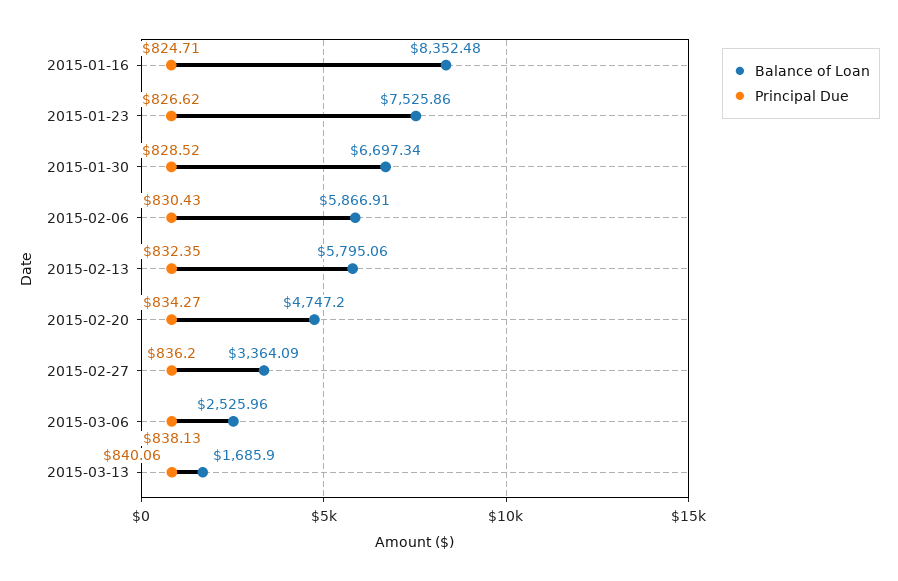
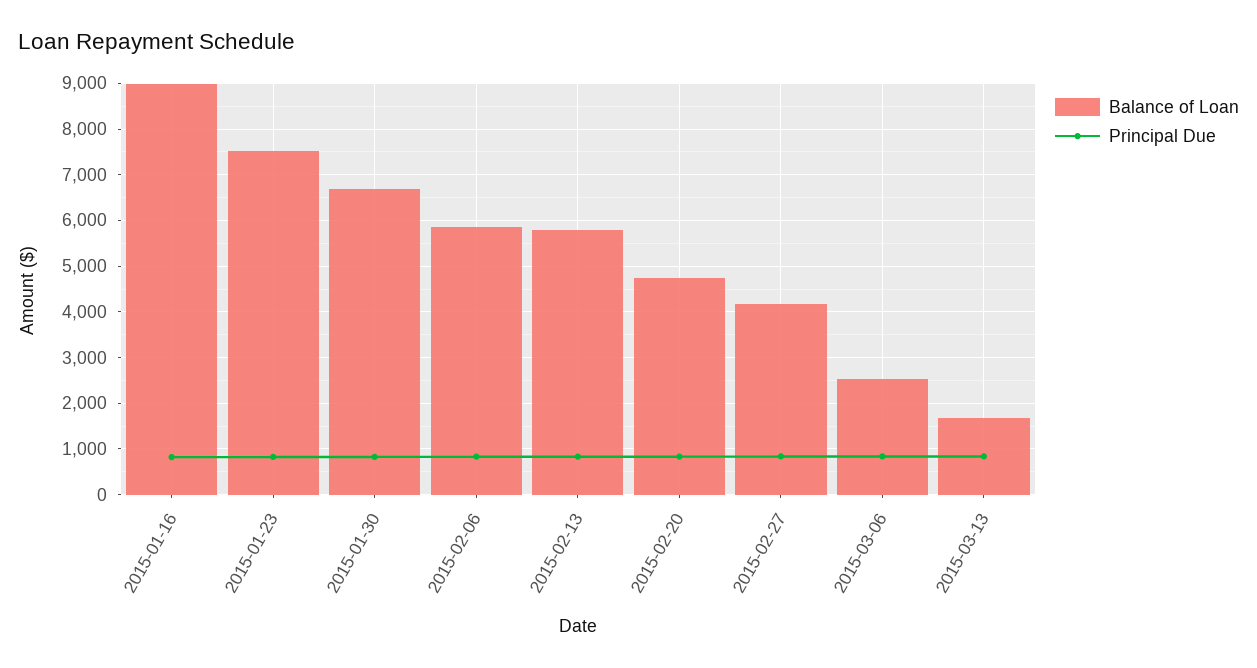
  {
    "Balance of Loan": {
-     "2015-01-16": 8352.48,
+     "2015-01-16": 9000,
      "2015-01-23": 7525.86,
      "2015-01-30": 6697.34,
      "2015-02-06": 5866.91,
      "2015-02-13": 5795.06,
      "2015-02-20": 4747.2,
-     "2015-02-27": 3364.09,
+     "2015-02-27": 4200,
      "2015-03-06": 2525.96,
      "2015-03-13": 1685.9
    },
    "Principal Due": {
      "2015-01-16": 824.71,
      "2015-01-23": 826.62,
      "2015-01-30": 828.52,
      "2015-02-06": 830.43,
      "2015-02-13": 832.35,
      "2015-02-20": 834.27,
      "2015-02-27": 836.2,
      "2015-03-06": 838.13,
      "2015-03-13": 840.06
    }
  }

